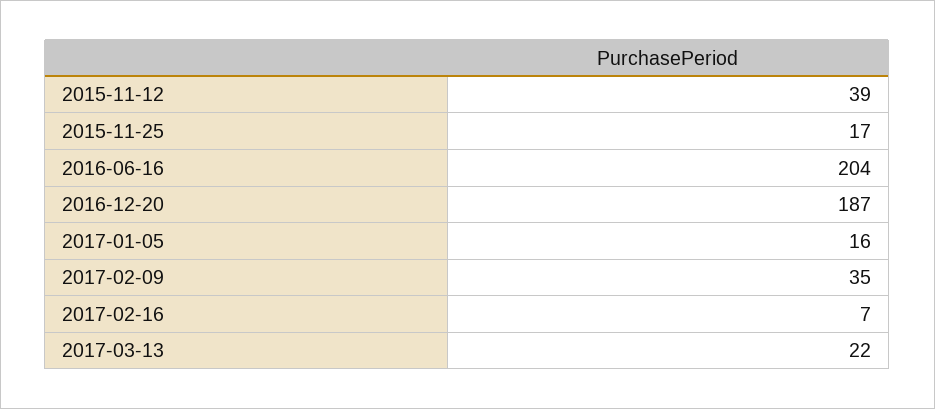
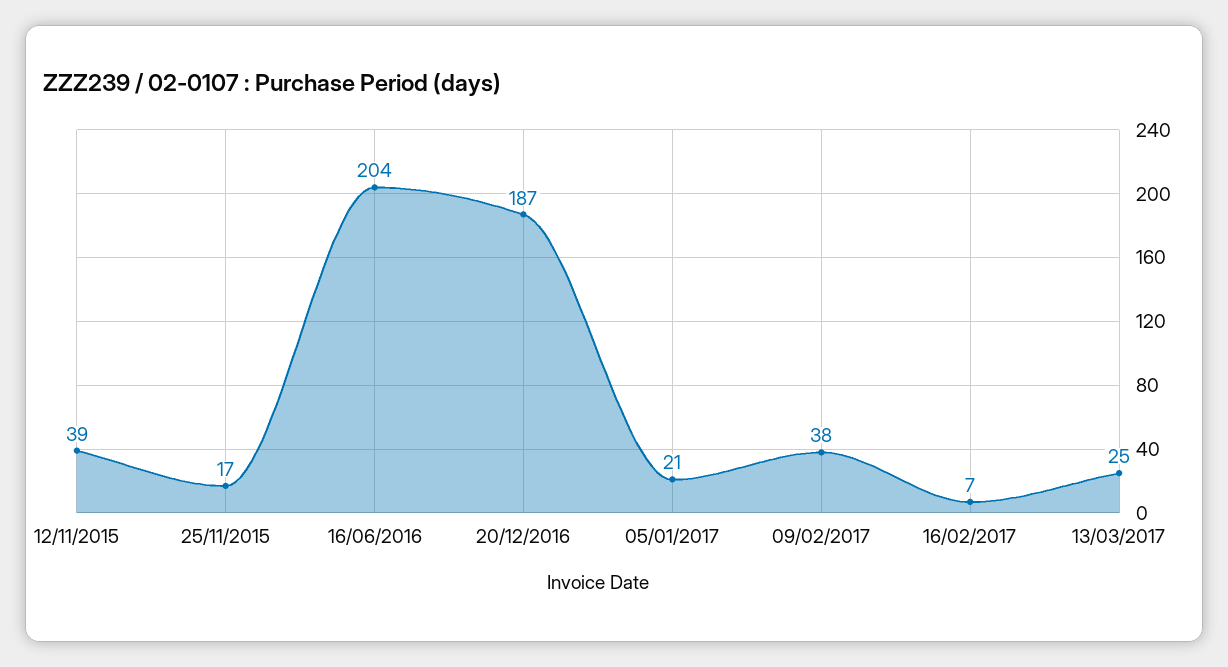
  {
    "2015-11-12": 39,
    "2015-11-25": 17,
    "2016-06-16": 204,
    "2016-12-20": 187,
-   "2017-01-05": 16,
+   "2017-01-05": 21,
-   "2017-02-09": 35,
+   "2017-02-09": 38,
    "2017-02-16": 7,
-   "2017-03-13": 22
+   "2017-03-13": 25
  }

